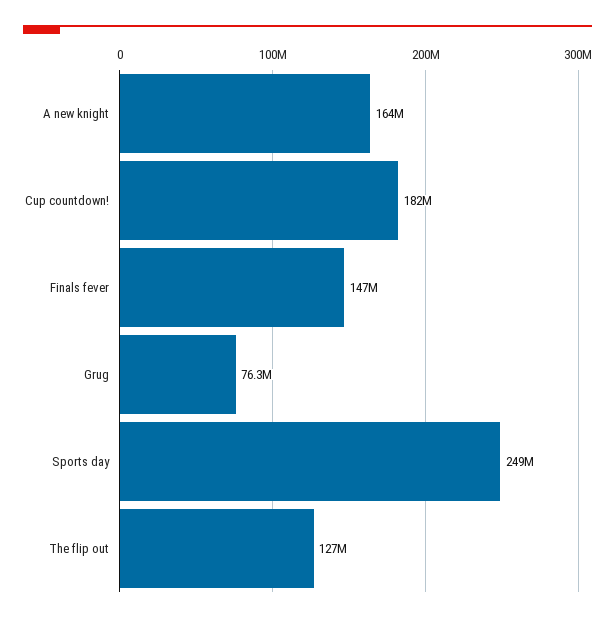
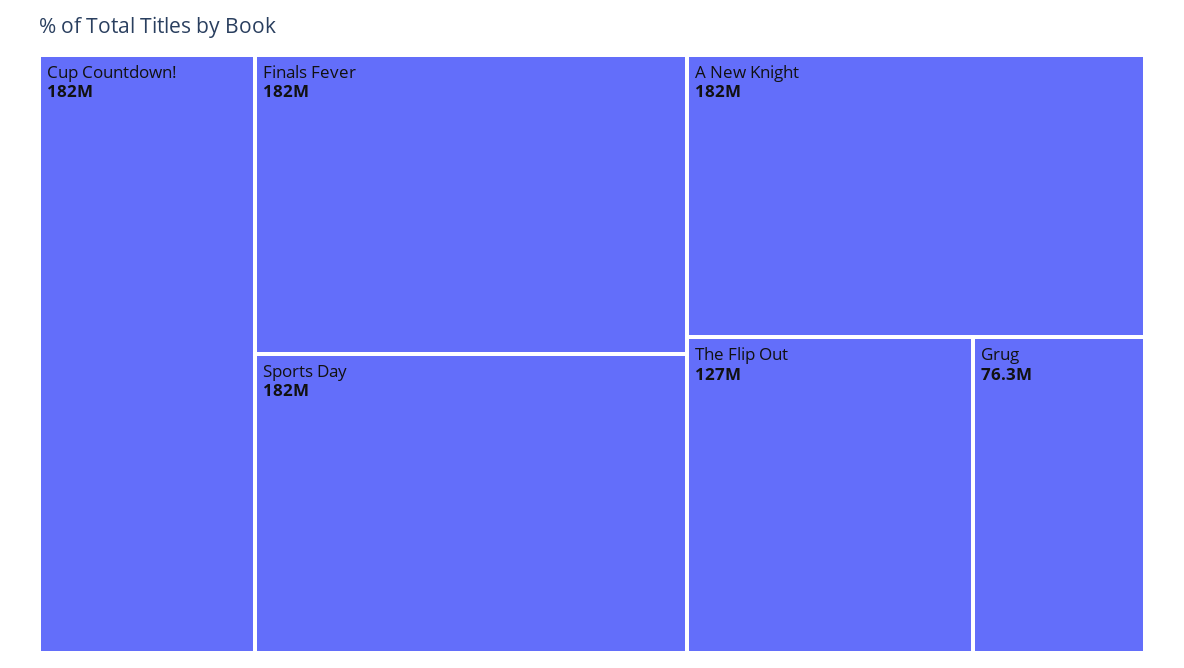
  {
-   "A new knight": 164000000,
+   "A new knight": 182000000,
    "Cup countdown!": 182000000,
-   "Finals fever": 147000000,
+   "Finals fever": 182000000,
    "Grug": 76300000,
-   "Sports day": 249000000,
+   "Sports day": 182000000,
    "The flip out": 127000000
  }

